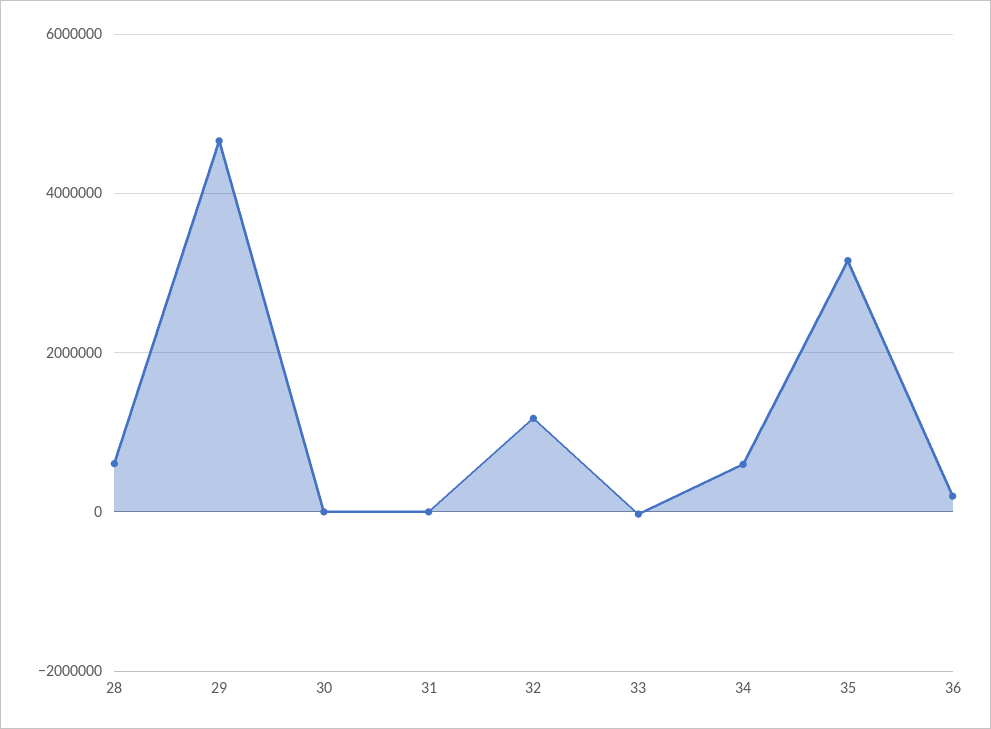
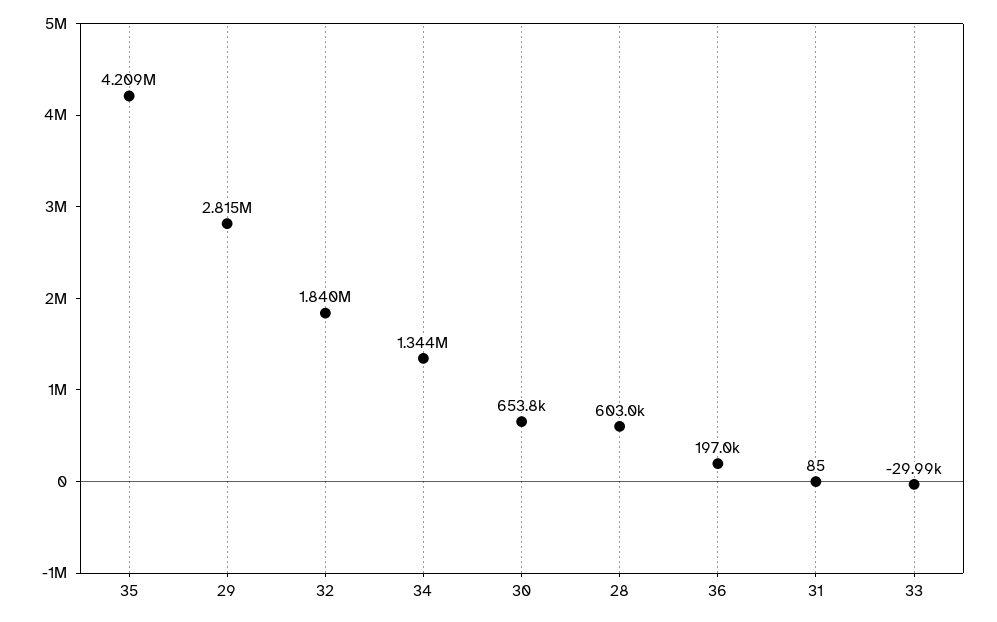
  {
    "28": 603000,
-   "29": 4600000,
+   "29": 2815000,
-   "30": 0,
+   "30": 653800,
    "31": 85,
-   "32": 1200000,
+   "32": 1840000,
    "33": -29990,
-   "34": 600000,
+   "34": 1344000,
-   "35": 3200000,
+   "35": 4209000,
    "36": 197000
  }

